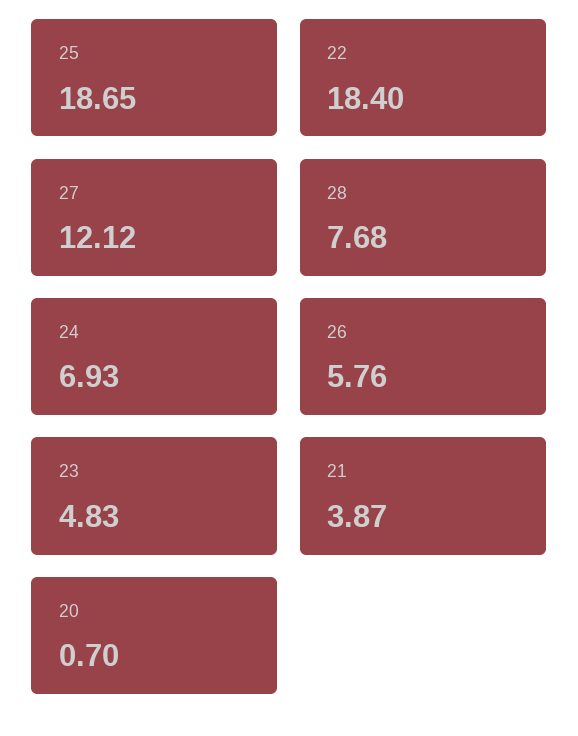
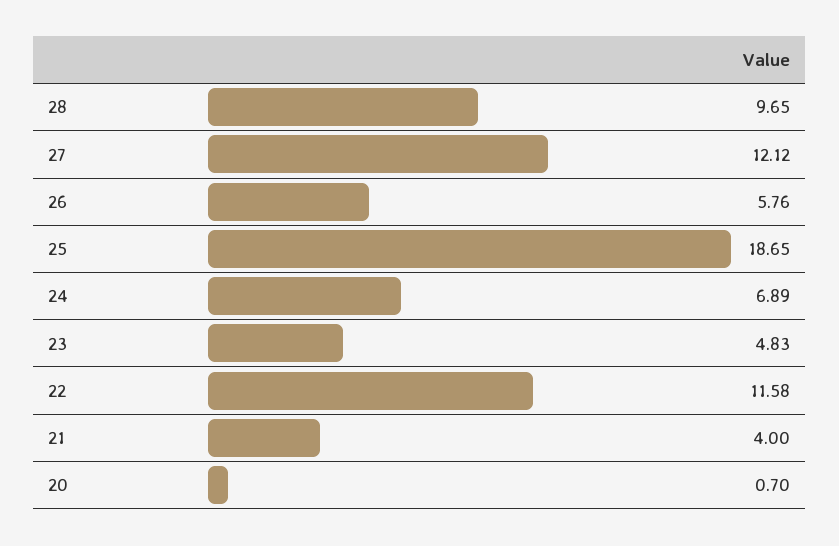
  {
    "25": 18.65,
-   "22": 18.4,
+   "22": 11.58,
    "27": 12.12,
-   "28": 7.68,
+   "28": 9.65,
-   "24": 6.93,
+   "24": 6.89,
    "26": 5.76,
    "23": 4.83,
-   "21": 3.87,
+   "21": 4,
    "20": 0.7
  }

